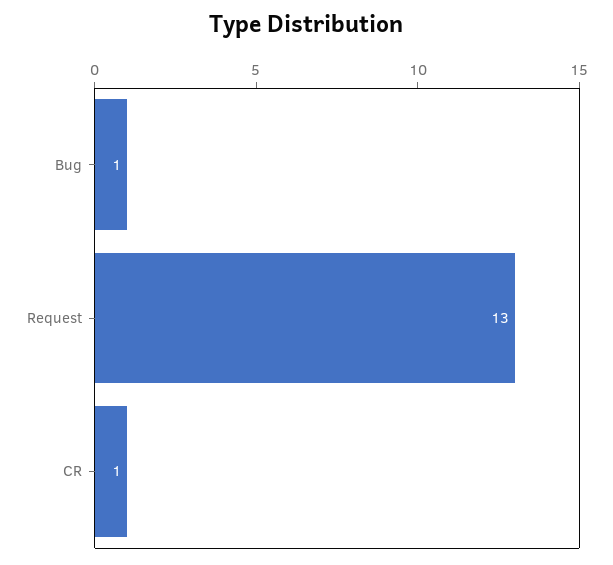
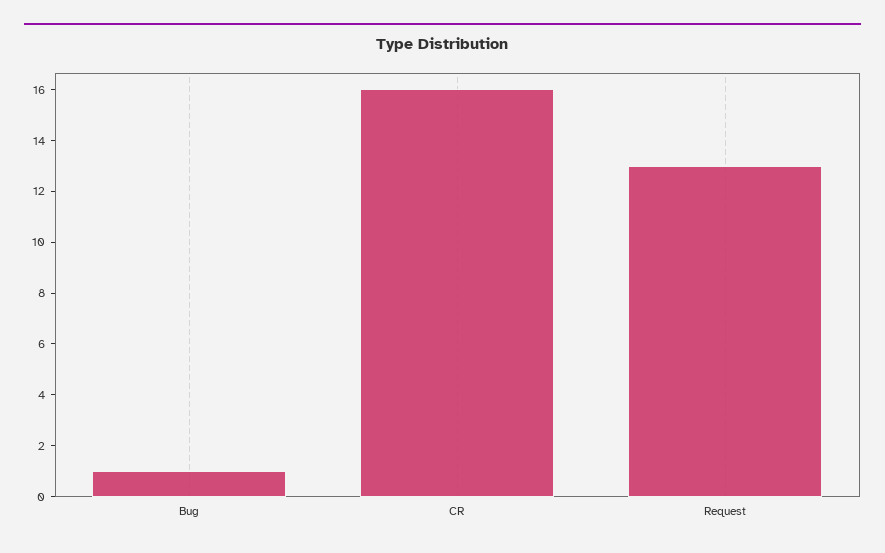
  {
    "Bug": 1,
    "Request": 13,
-   "CR": 1
+   "CR": 16
  }

